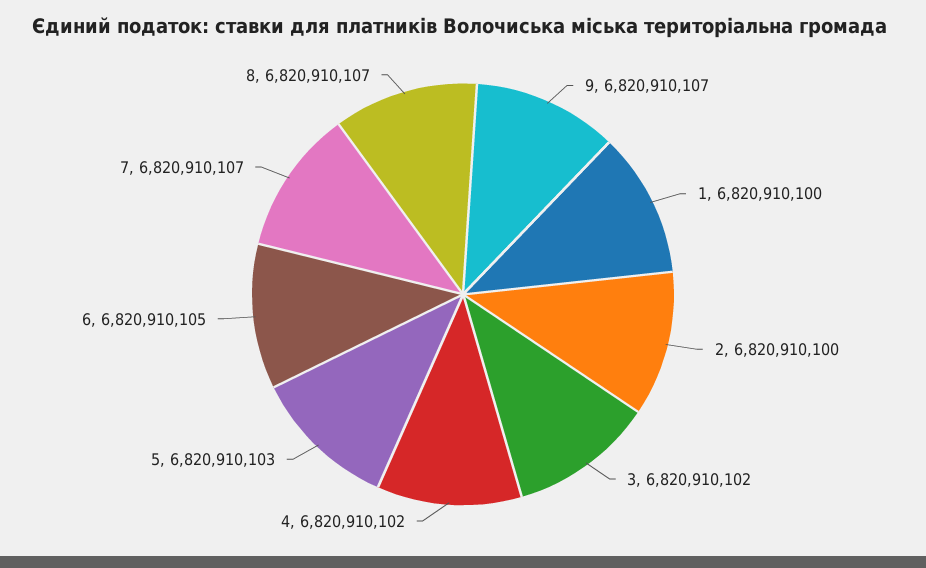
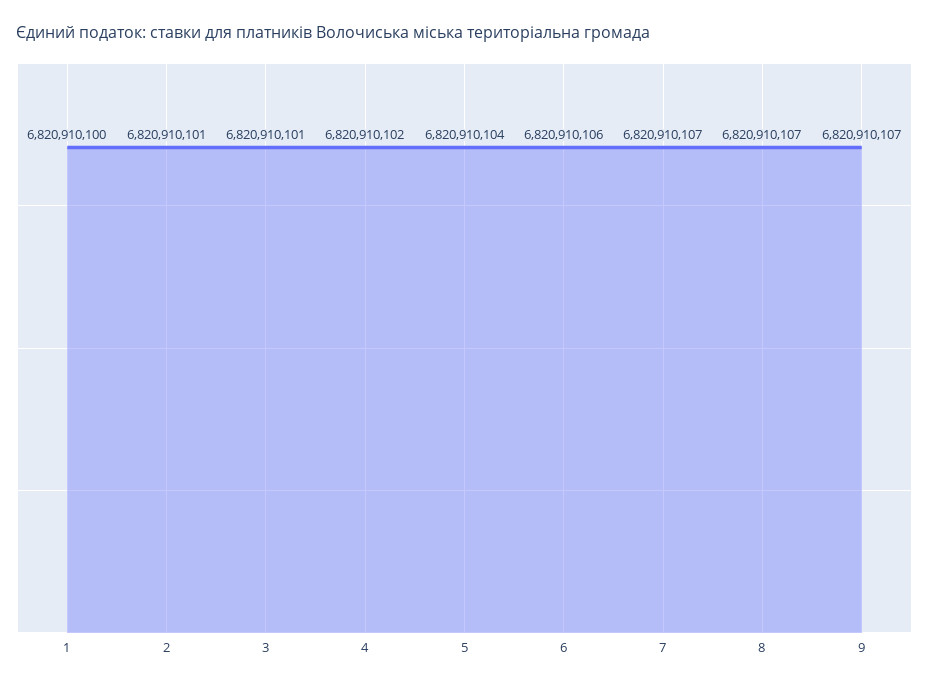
  {
    "9": 6820910107,
    "1": 6820910100,
-   "2": 6820910100,
+   "2": 6820910101,
-   "3": 6820910102,
+   "3": 6820910101,
    "4": 6820910102,
-   "5": 6820910103,
+   "5": 6820910104,
-   "6": 6820910105,
+   "6": 6820910106,
    "7": 6820910107,
    "8": 6820910107
  }

